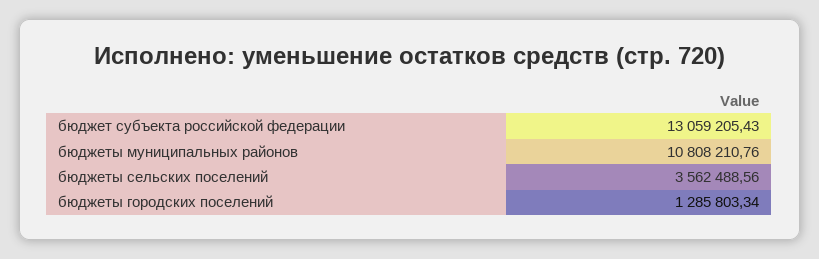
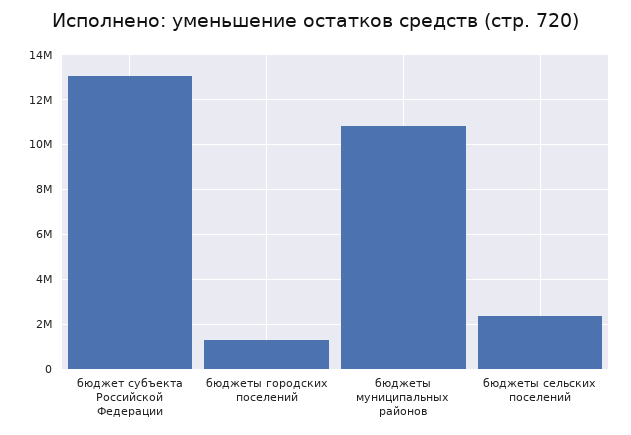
  {
    "бюджет субъекта российской федерации": 13059205.43,
    "бюджеты муниципальных районов": 10808210.76,
-   "бюджеты сельских поселений": 3562488.56,
+   "бюджеты сельских поселений": 2500000,
    "бюджеты городских поселений": 1285803.34
  }

